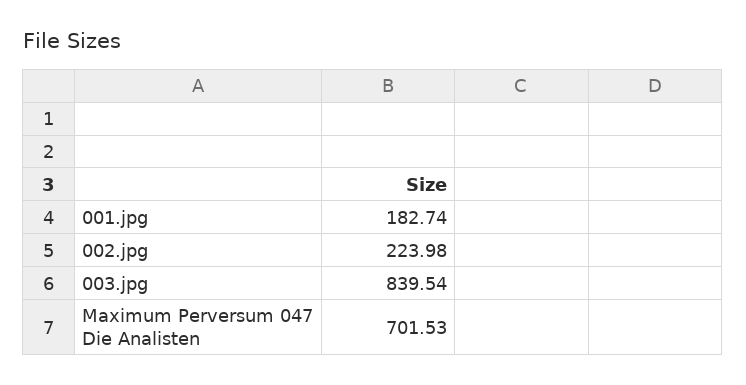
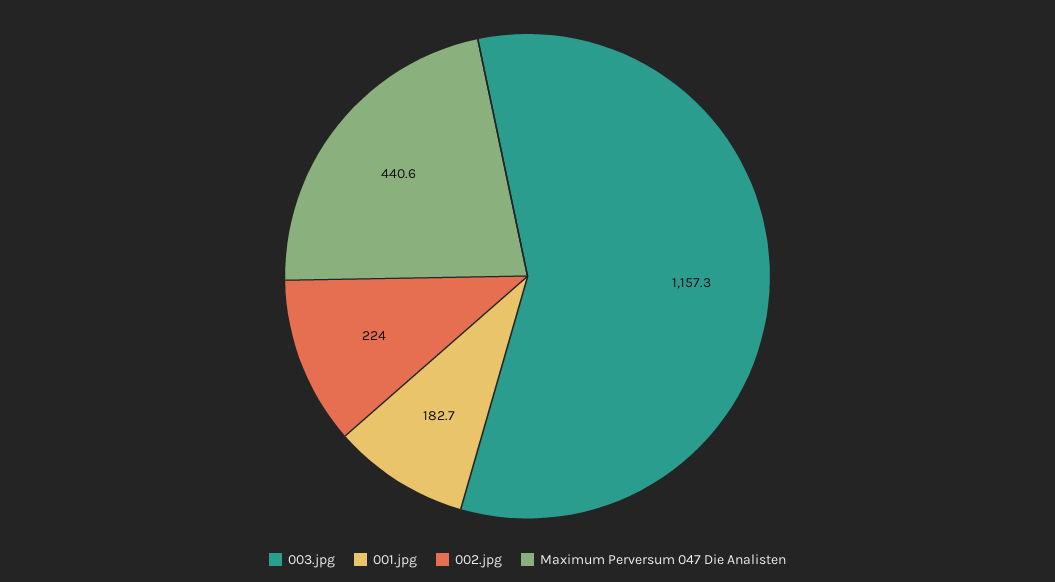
  {
    "001.jpg": 182.74,
    "002.jpg": 223.98,
-   "003.jpg": 839.54,
+   "003.jpg": 1157.3,
-   "Maximum Perversum 047 Die Analisten": 701.53
+   "Maximum Perversum 047 Die Analisten": 440.6
  }

